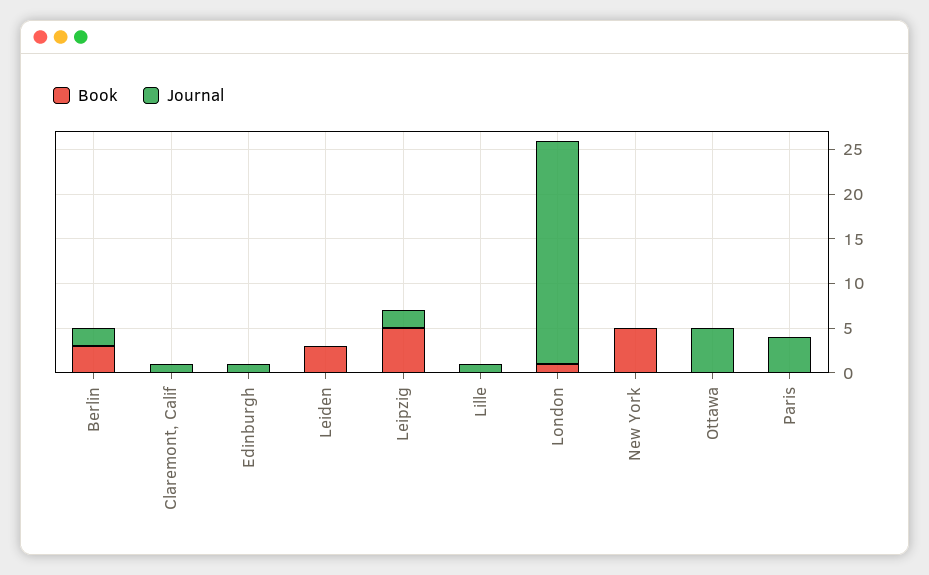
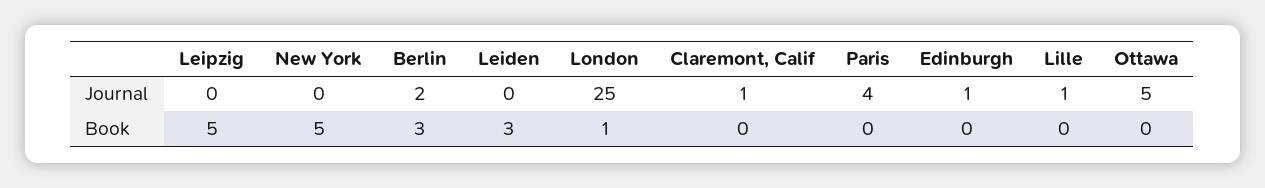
  {
    "Book": {
      "Berlin": 3,
      "Claremont, Calif": 0,
      "Edinburgh": 0,
      "Leiden": 3,
      "Leipzig": 5,
      "Lille": 0,
      "London": 1,
      "New York": 5,
      "Ottawa": 0,
      "Paris": 0
    },
    "Journal": {
      "Berlin": 2,
      "Claremont, Calif": 1,
      "Edinburgh": 1,
      "Leiden": 0,
-     "Leipzig": 2,
+     "Leipzig": 0,
      "Lille": 1,
      "London": 25,
      "New York": 0,
      "Ottawa": 5,
      "Paris": 4
    }
  }

